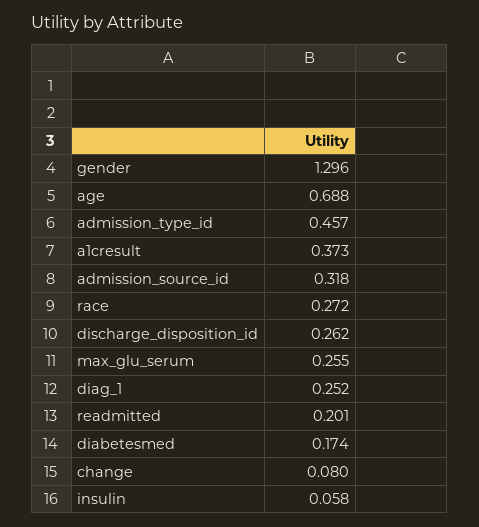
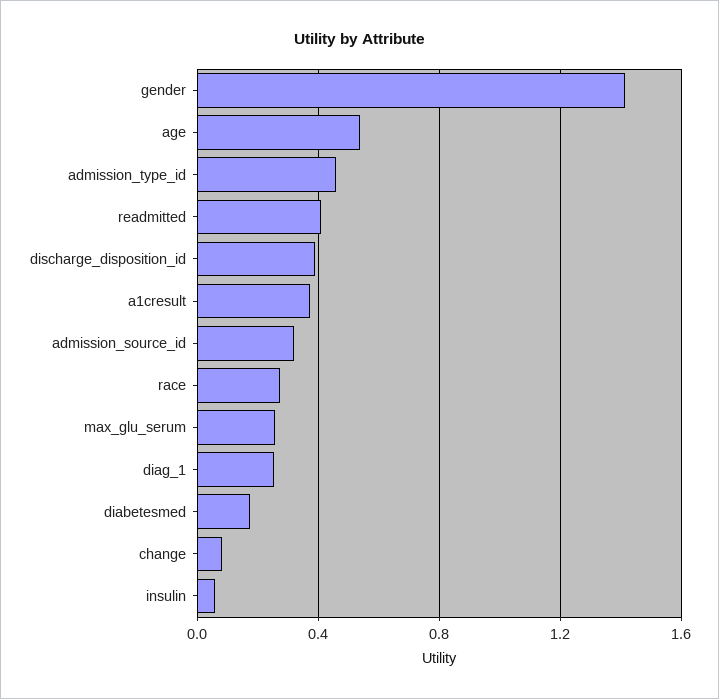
  {
-   "gender": 1.296,
+   "gender": 1.4,
-   "age": 0.688,
+   "age": 0.55,
    "admission_type_id": 0.457,
    "a1cresult": 0.373,
    "admission_source_id": 0.318,
    "race": 0.272,
-   "discharge_disposition_id": 0.262,
+   "discharge_disposition_id": 0.4,
    "max_glu_serum": 0.255,
    "diag_1": 0.252,
-   "readmitted": 0.201,
+   "readmitted": 0.4,
    "diabetesmed": 0.174,
    "change": 0.08,
    "insulin": 0.058
  }

